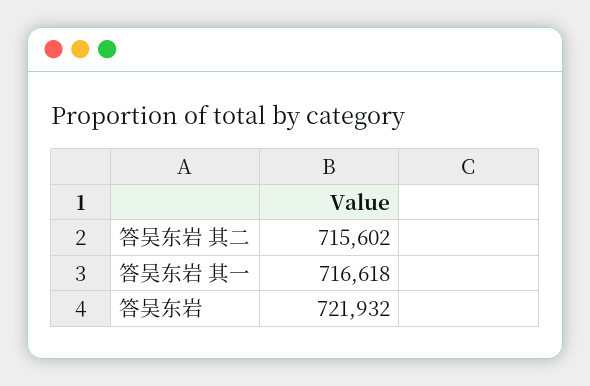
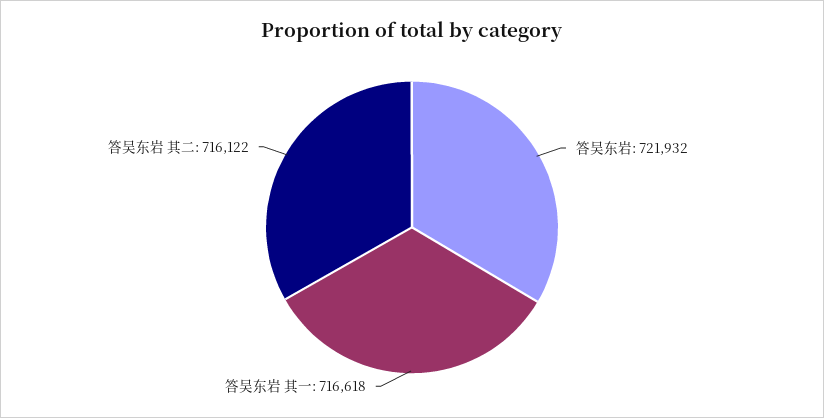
  {
-   "答吴东岩 其二": 715602,
+   "答吴东岩 其二": 716122,
    "答吴东岩 其一": 716618,
    "答吴东岩": 721932
  }

